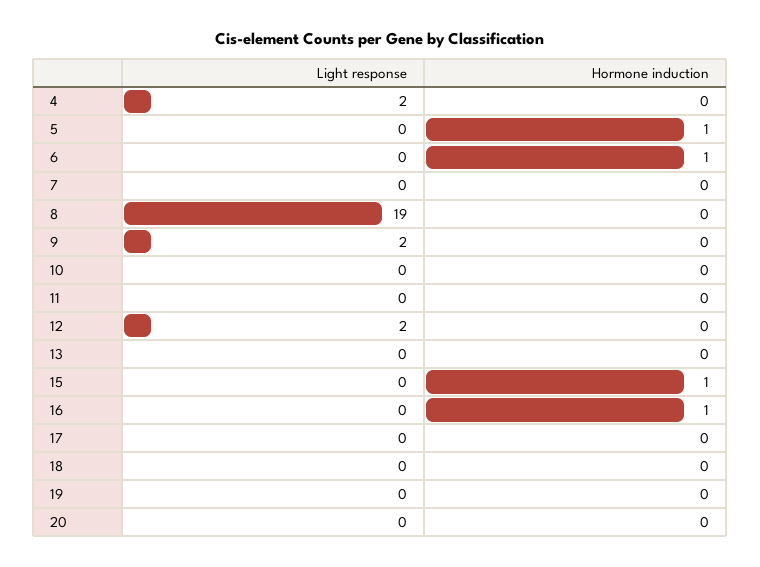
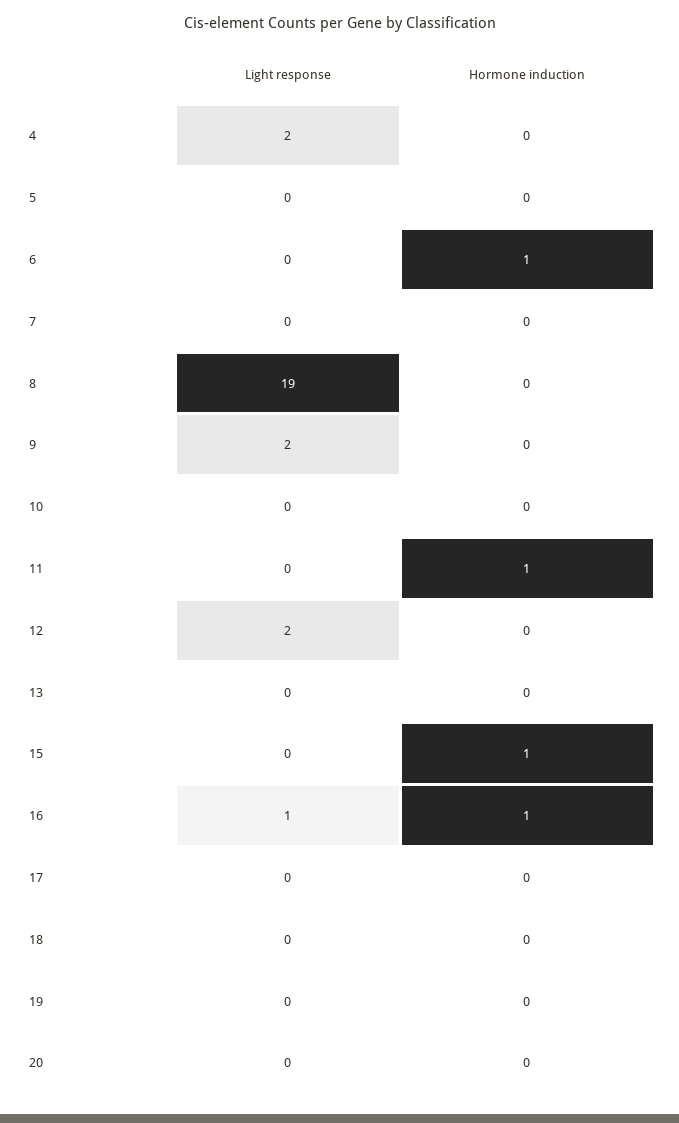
  {
    "Light response": {
      "4": 2,
      "5": 0,
      "6": 0,
      "7": 0,
      "8": 19,
      "9": 2,
      "10": 0,
      "11": 0,
      "12": 2,
      "13": 0,
      "15": 0,
-     "16": 0,
+     "16": 1,
      "17": 0,
      "18": 0,
      "19": 0,
      "20": 0
    },
    "Hormone induction": {
      "4": 0,
-     "5": 1,
+     "5": 0,
      "6": 1,
      "7": 0,
      "8": 0,
      "9": 0,
      "10": 0,
-     "11": 0,
+     "11": 1,
      "12": 0,
      "13": 0,
      "15": 1,
      "16": 1,
      "17": 0,
      "18": 0,
      "19": 0,
      "20": 0
    }
  }

